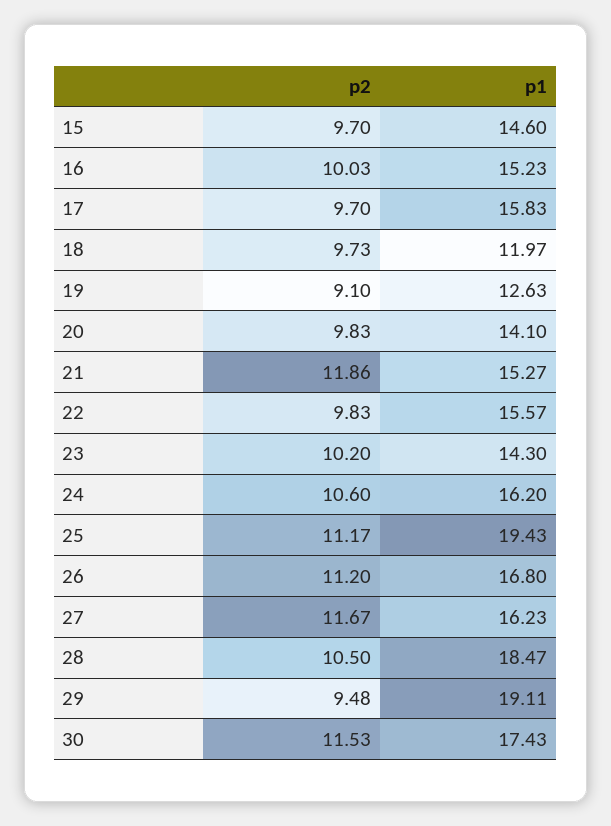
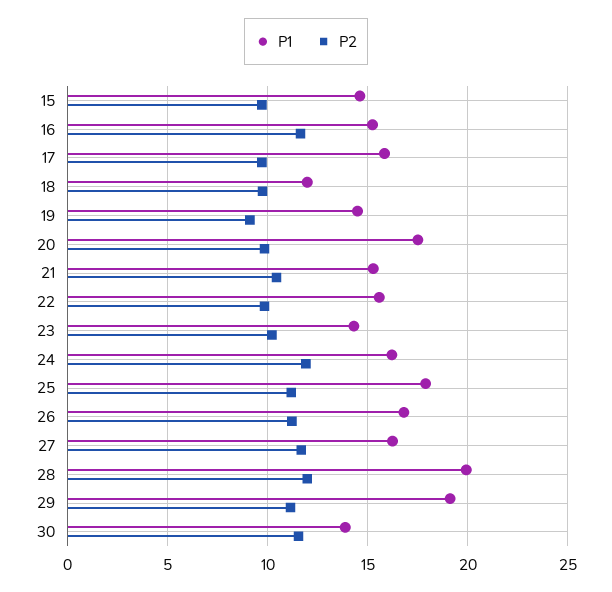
  {
    "p2": {
      "15": 9.7,
-     "16": 10.03,
+     "16": 11.5,
      "17": 9.7,
      "18": 9.73,
      "19": 9.1,
      "20": 9.83,
-     "21": 11.86,
+     "21": 10.5,
      "22": 9.83,
      "23": 10.2,
-     "24": 10.6,
+     "24": 12,
      "25": 11.17,
      "26": 11.2,
      "27": 11.67,
-     "28": 10.5,
+     "28": 12,
-     "29": 9.48,
+     "29": 11,
      "30": 11.53
    },
    "p1": {
      "15": 14.6,
      "16": 15.23,
      "17": 15.83,
      "18": 11.97,
-     "19": 12.63,
+     "19": 14.5,
-     "20": 14.1,
+     "20": 17.5,
      "21": 15.27,
      "22": 15.57,
      "23": 14.3,
      "24": 16.2,
-     "25": 19.43,
+     "25": 18,
      "26": 16.8,
      "27": 16.23,
-     "28": 18.47,
+     "28": 20,
      "29": 19.11,
-     "30": 17.43
+     "30": 14
    }
  }

